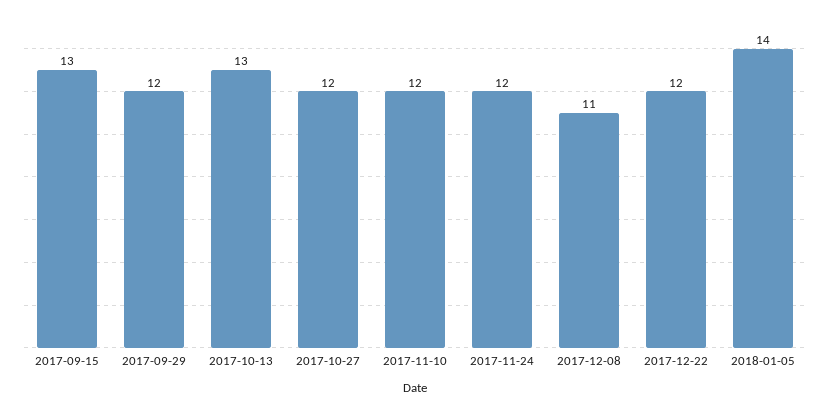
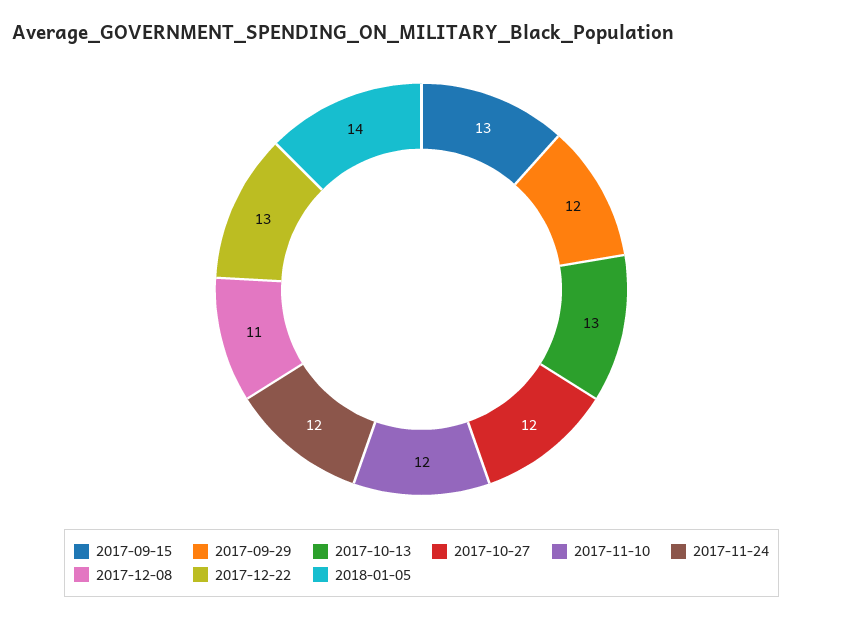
  {
    "2017-09-15": 13,
    "2017-09-29": 12,
    "2017-10-13": 13,
    "2017-10-27": 12,
    "2017-11-10": 12,
    "2017-11-24": 12,
    "2017-12-08": 11,
-   "2017-12-22": 12,
+   "2017-12-22": 13,
    "2018-01-05": 14
  }

